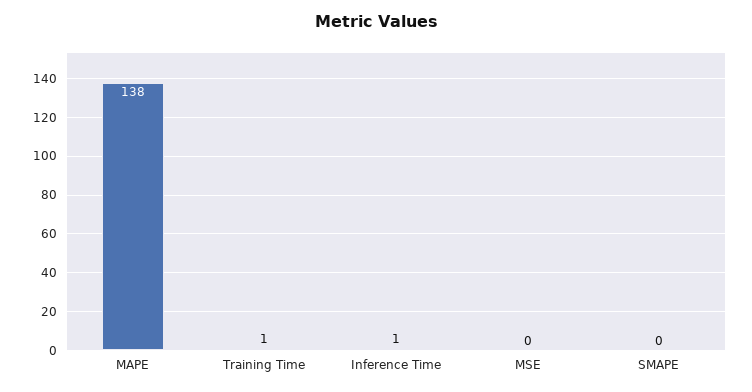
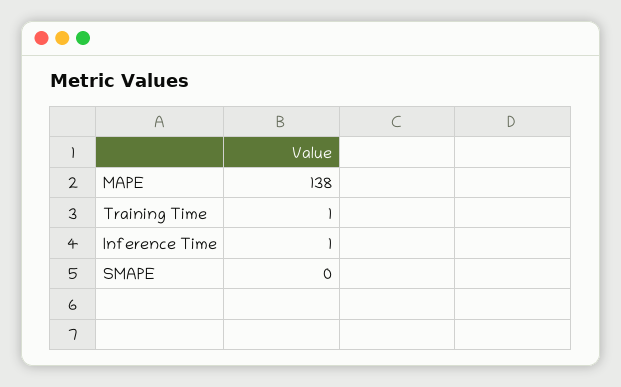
  {
    "MAPE": 138,
    "Training Time": 1,
    "Inference Time": 1,
-   "MSE": 0,
    "SMAPE": 0
  }

